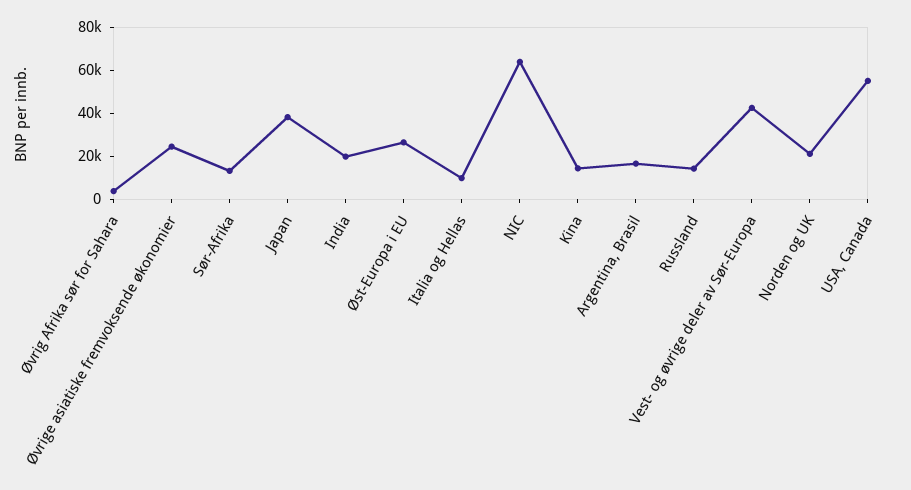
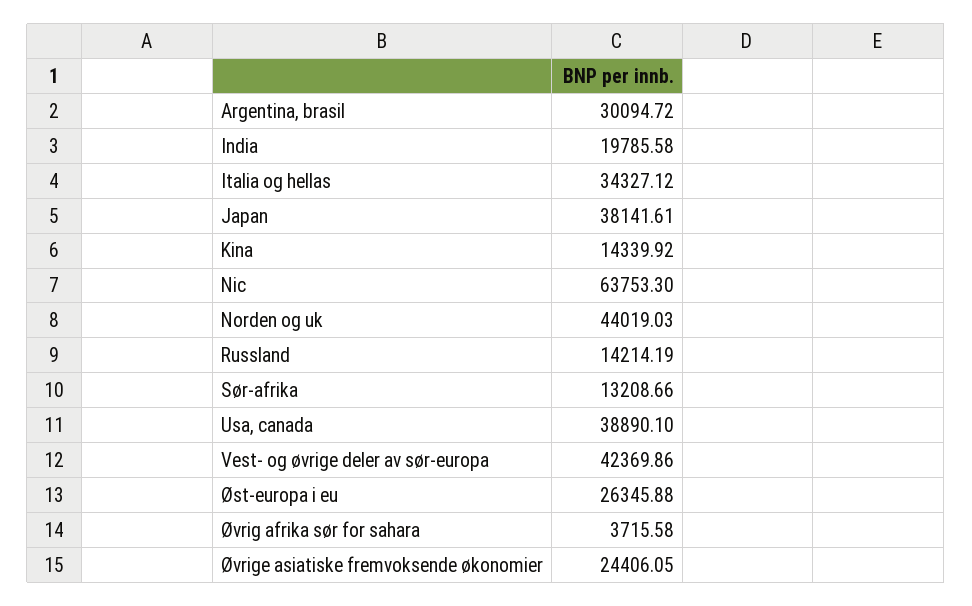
  {
    "Øvrig Afrika sør for Sahara": 3715.58,
    "Øvrige asiatiske fremvoksende økonomier": 24406.05,
    "Sør-Afrika": 13208.66,
    "Japan": 38141.61,
    "India": 19785.58,
    "Øst-Europa i EU": 26345.88,
-   "Italia og Hellas": 10000,
+   "Italia og Hellas": 34327.12,
    "NIC": 63753.3,
    "Kina": 14339.92,
-   "Argentina, Brasil": 15000,
+   "Argentina, Brasil": 30094.72,
    "Russland": 14214.19,
    "Vest- og øvrige deler av Sør-Europa": 42369.86,
-   "Norden og UK": 20000,
+   "Norden og UK": 44019.03,
-   "USA, Canada": 55000
+   "USA, Canada": 38890.1
  }

